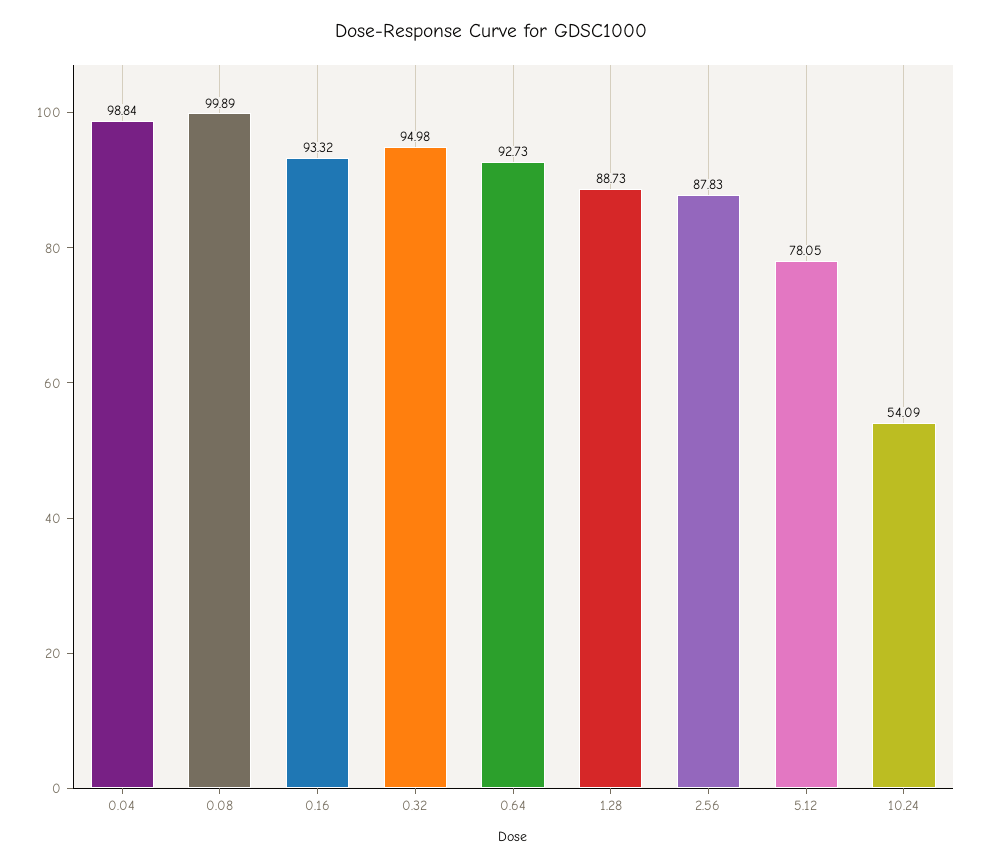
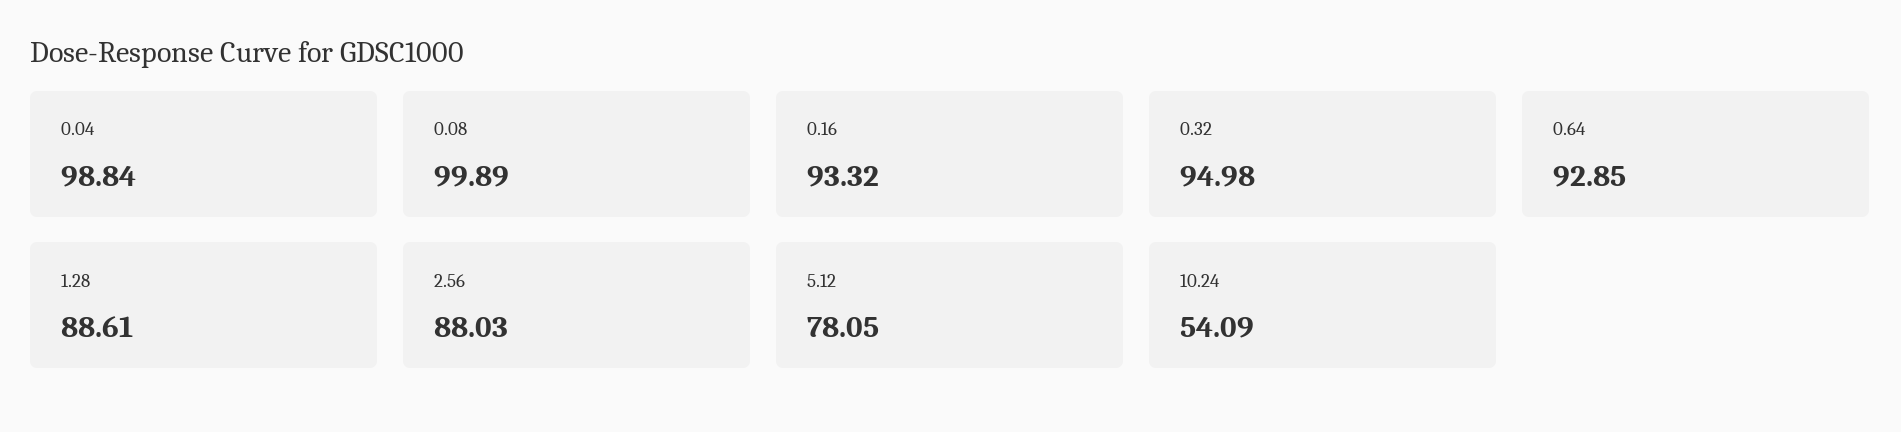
  {
    "0.04": 98.84,
    "0.08": 99.89,
    "0.16": 93.32,
    "0.32": 94.98,
-   "0.64": 92.73,
+   "0.64": 92.85,
-   "1.28": 88.73,
+   "1.28": 88.61,
-   "2.56": 87.83,
+   "2.56": 88.03,
    "5.12": 78.05,
    "10.24": 54.09
  }

